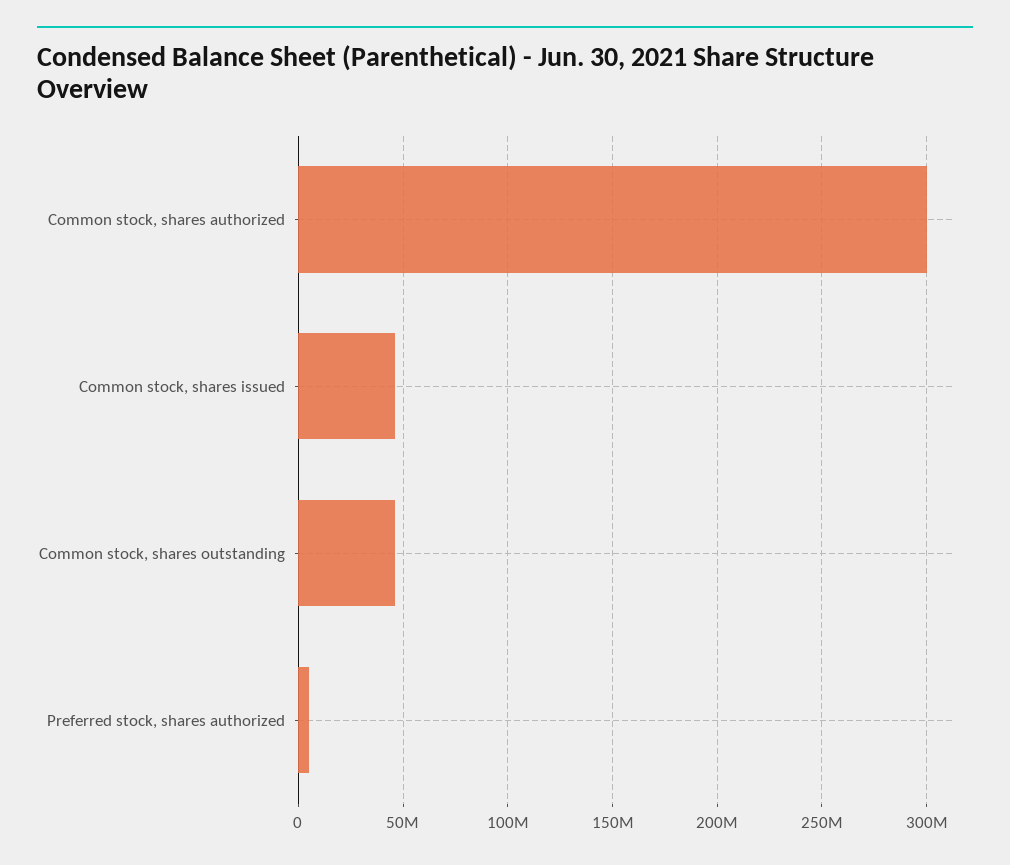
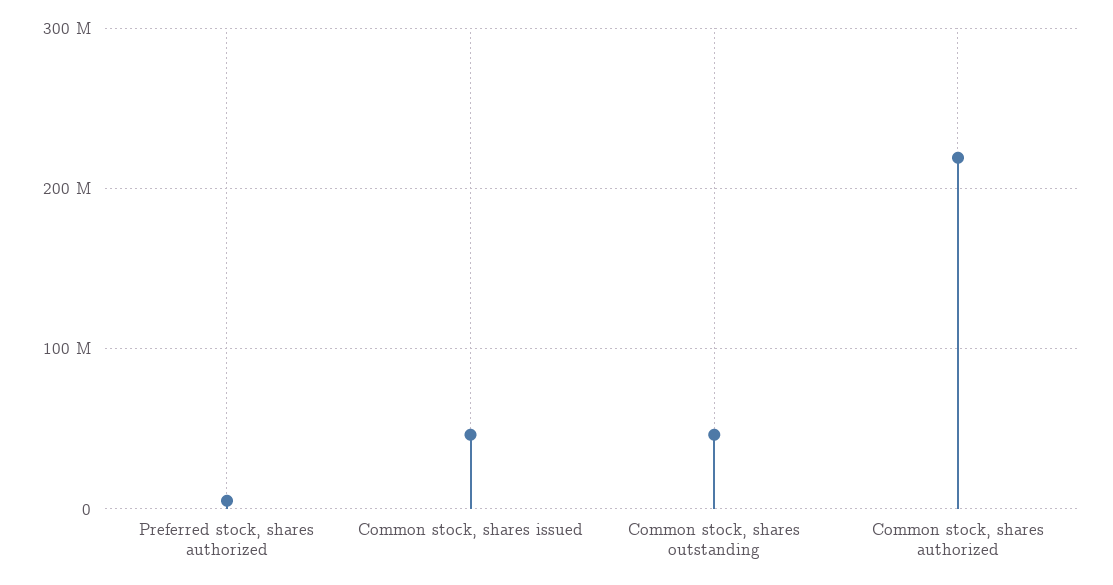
  {
-   "Common stock, shares authorized": 300000000,
+   "Common stock, shares authorized": 220000000,
    "Common stock, shares issued": 45000000,
    "Common stock, shares outstanding": 45000000,
    "Preferred stock, shares authorized": 5000000
  }

